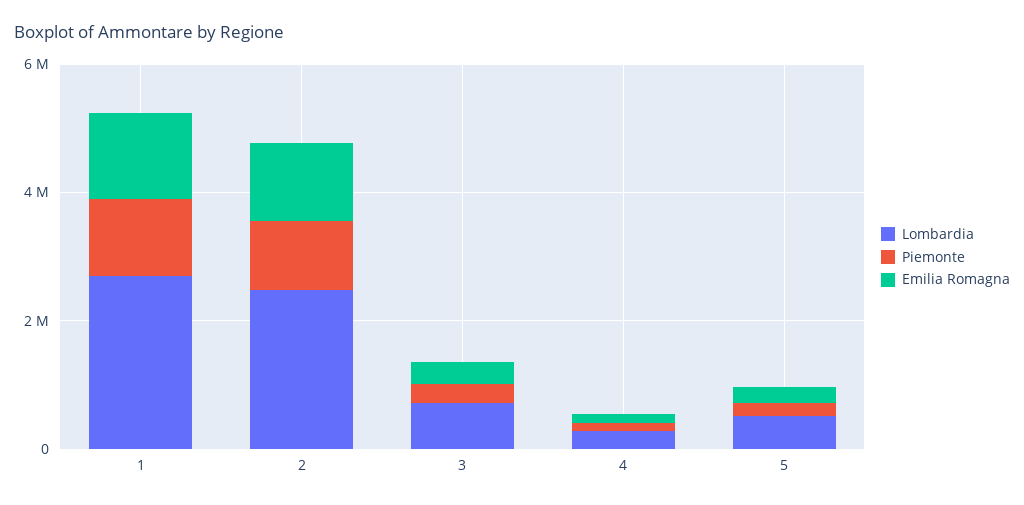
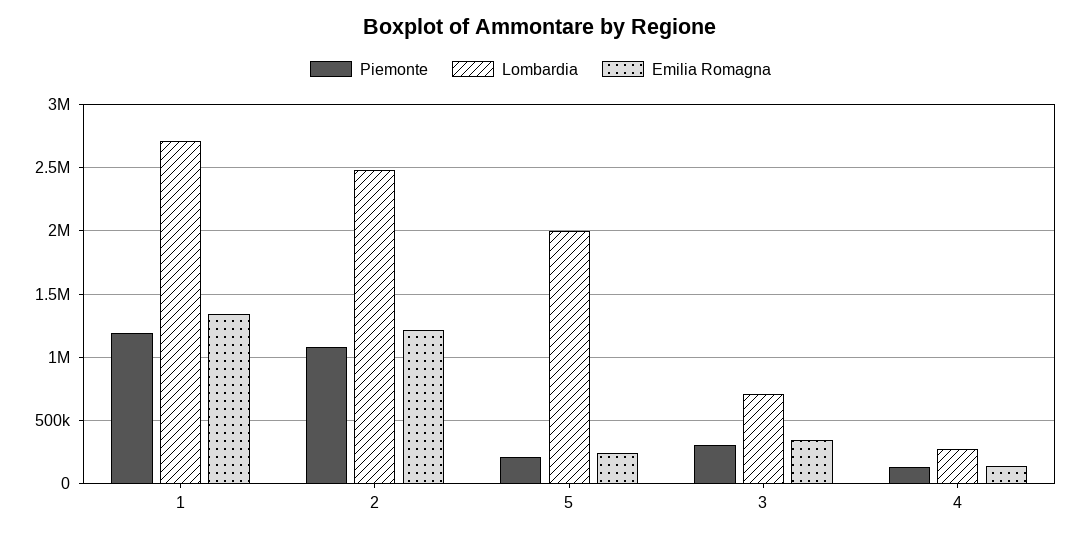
  {
    "Lombardia": {
      "1": 2700000,
      "2": 2500000,
      "3": 700000,
      "4": 300000,
-     "5": 500000
+     "5": 2000000
    },
    "Piemonte": {
      "1": 1200000,
      "2": 1100000,
      "3": 300000,
      "4": 150000,
      "5": 200000
    },
    "Emilia Romagna": {
      "1": 1350000,
      "2": 1200000,
      "3": 350000,
      "4": 150000,
      "5": 250000
    }
  }

